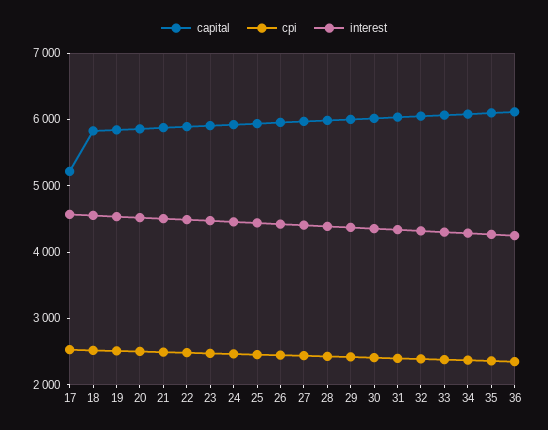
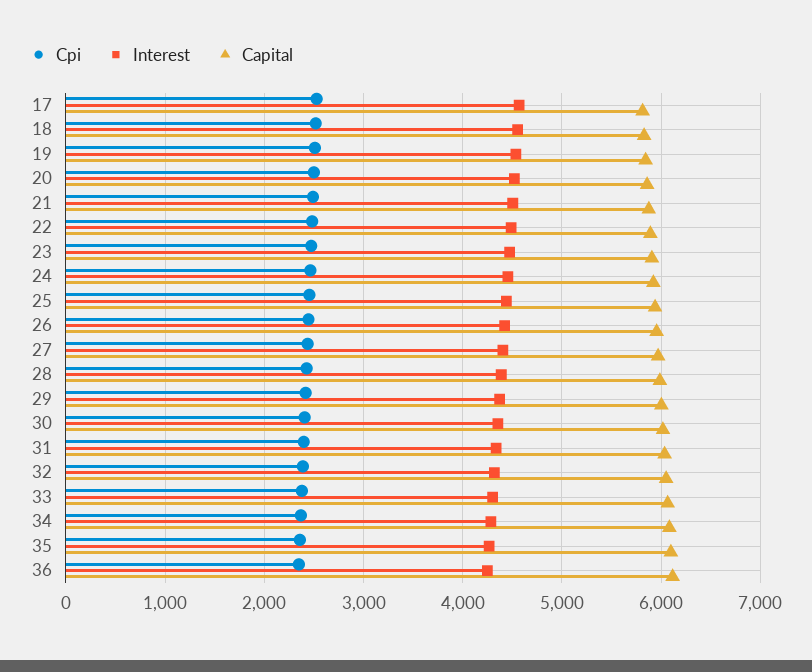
  {
    "capital": {
-     "17": 5200,
+     "17": 5800,
      "18": 5800,
      "19": 5800,
      "20": 5900,
      "21": 5900,
      "22": 5900,
      "23": 5900,
      "24": 5900,
      "25": 5900,
      "26": 6000,
      "27": 6000,
      "28": 6000,
      "29": 6000,
      "30": 6000,
      "31": 6000,
      "32": 6100,
      "33": 6100,
      "34": 6100,
      "35": 6100,
      "36": 6100
    },
    "cpi": {
      "17": 2500,
      "18": 2500,
      "19": 2500,
      "20": 2500,
      "21": 2500,
      "22": 2500,
      "23": 2500,
      "24": 2500,
      "25": 2500,
      "26": 2400,
      "27": 2400,
      "28": 2400,
      "29": 2400,
      "30": 2400,
      "31": 2400,
      "32": 2400,
      "33": 2400,
      "34": 2400,
      "35": 2400,
      "36": 2300
    },
    "interest": {
      "17": 4600,
      "18": 4600,
      "19": 4500,
      "20": 4500,
      "21": 4500,
      "22": 4500,
      "23": 4500,
      "24": 4500,
      "25": 4400,
      "26": 4400,
      "27": 4400,
      "28": 4400,
      "29": 4400,
      "30": 4400,
      "31": 4300,
      "32": 4300,
      "33": 4300,
      "34": 4300,
      "35": 4300,
      "36": 4200
    }
  }

